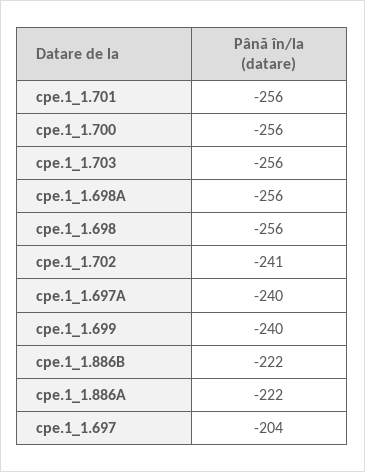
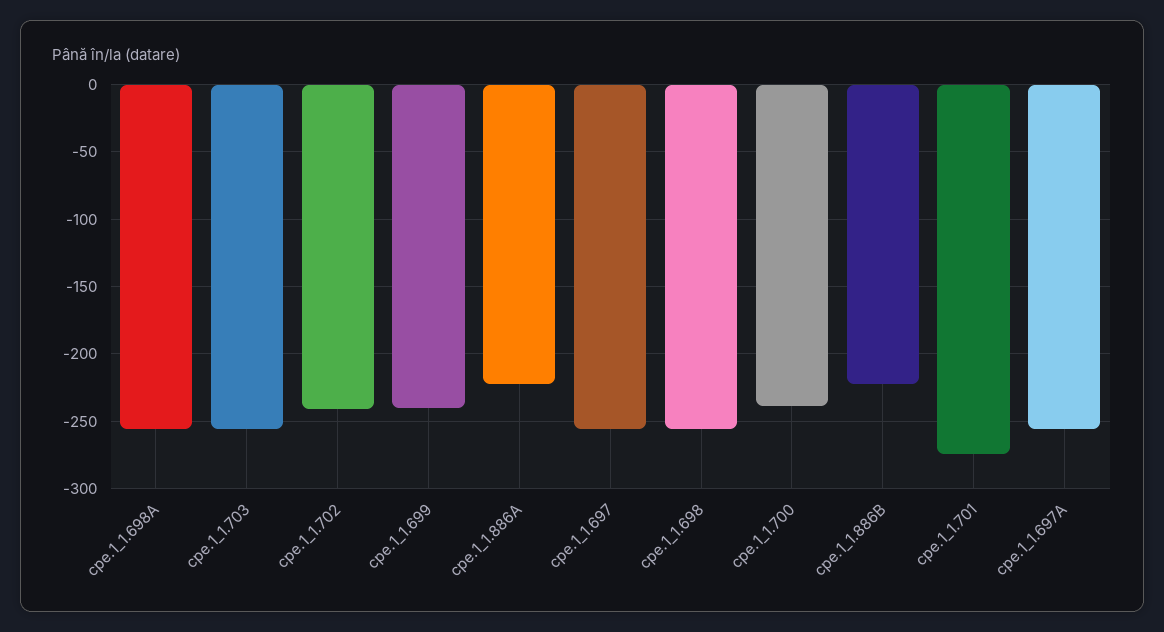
  {
-   "cpe.1_1.701": -256,
+   "cpe.1_1.701": -275,
-   "cpe.1_1.700": -256,
+   "cpe.1_1.700": -240,
    "cpe.1_1.703": -256,
    "cpe.1_1.698A": -256,
    "cpe.1_1.698": -256,
    "cpe.1_1.702": -241,
-   "cpe.1_1.697A": -240,
+   "cpe.1_1.697A": -255,
    "cpe.1_1.699": -240,
    "cpe.1_1.886B": -222,
    "cpe.1_1.886A": -222,
-   "cpe.1_1.697": -204
+   "cpe.1_1.697": -255
  }

